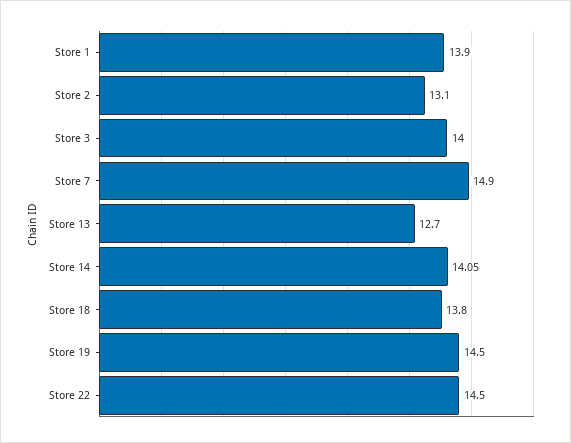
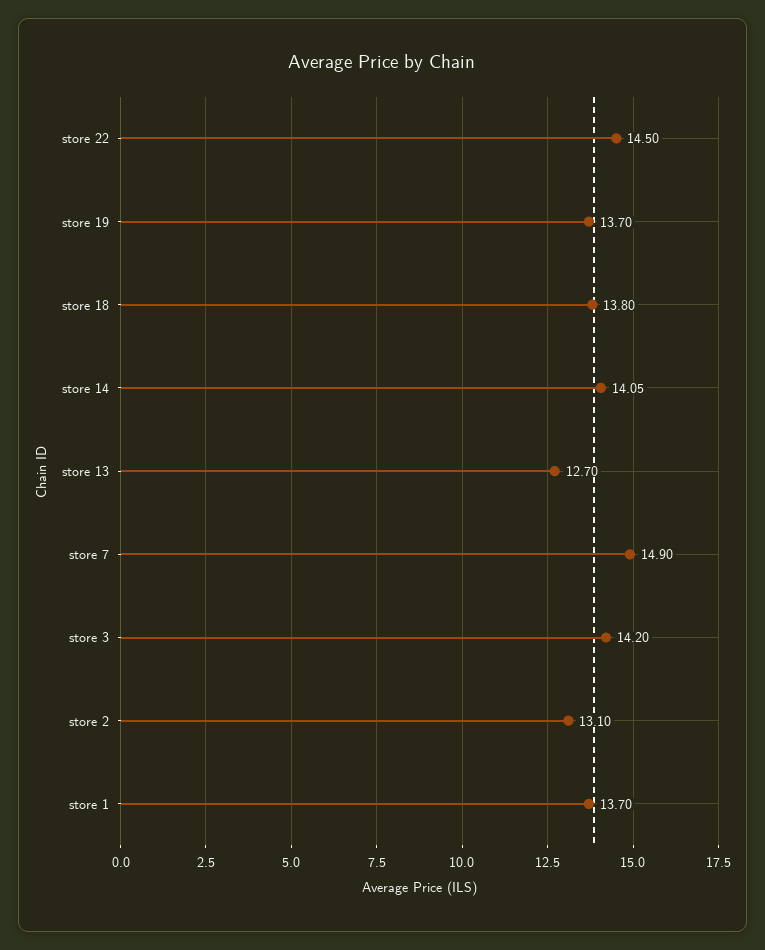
  {
-   "Store 1": 13.9,
+   "Store 1": 13.7,
    "Store 2": 13.1,
-   "Store 3": 14,
+   "Store 3": 14.2,
    "Store 7": 14.9,
    "Store 13": 12.7,
    "Store 14": 14.05,
    "Store 18": 13.8,
-   "Store 19": 14.5,
+   "Store 19": 13.7,
    "Store 22": 14.5
  }

